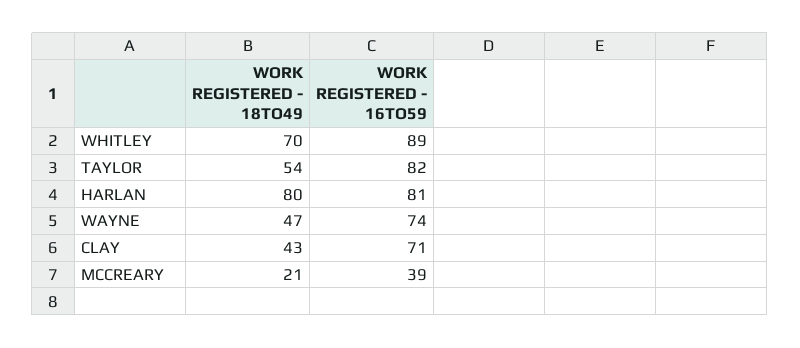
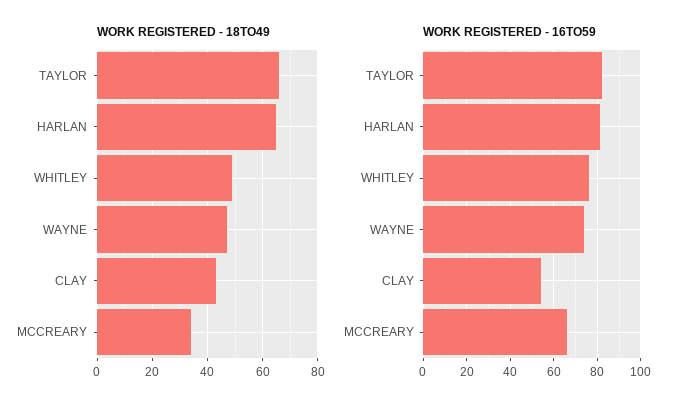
  {
    "WORK REGISTERED - 18TO49": {
-     "WHITLEY": 70,
+     "WHITLEY": 50,
-     "TAYLOR": 54,
+     "TAYLOR": 65,
-     "HARLAN": 80,
+     "HARLAN": 65,
      "WAYNE": 47,
      "CLAY": 43,
-     "MCCREARY": 21
+     "MCCREARY": 35
    },
    "WORK REGISTERED - 16TO59": {
-     "WHITLEY": 89,
+     "WHITLEY": 75,
      "TAYLOR": 82,
      "HARLAN": 81,
      "WAYNE": 74,
-     "CLAY": 71,
+     "CLAY": 55,
-     "MCCREARY": 39
+     "MCCREARY": 65
    }
  }

